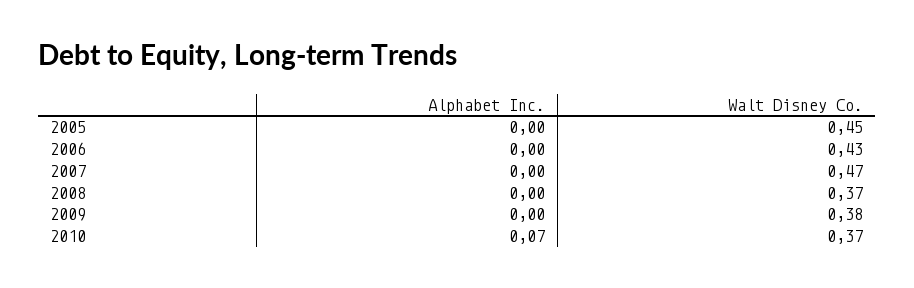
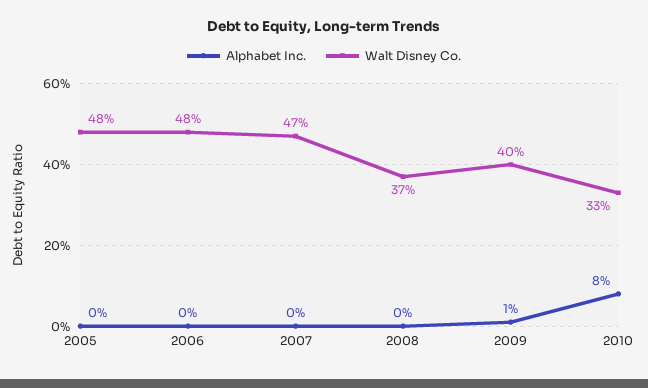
  {
    "Alphabet Inc.": {
      "2005": 0,
      "2006": 0,
      "2007": 0,
      "2008": 0,
-     "2009": 0,
+     "2009": 0.01,
-     "2010": 0.07
+     "2010": 0.08
    },
    "Walt Disney Co.": {
-     "2005": 0.45,
+     "2005": 0.48,
-     "2006": 0.43,
+     "2006": 0.48,
      "2007": 0.47,
      "2008": 0.37,
-     "2009": 0.38,
+     "2009": 0.4,
-     "2010": 0.37
+     "2010": 0.33
    }
  }

